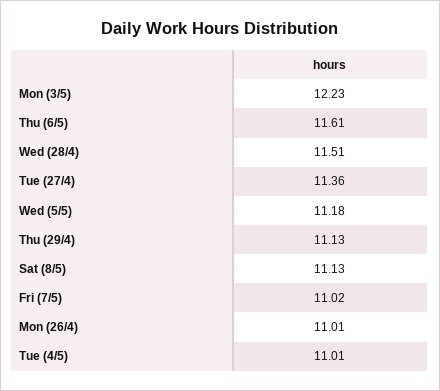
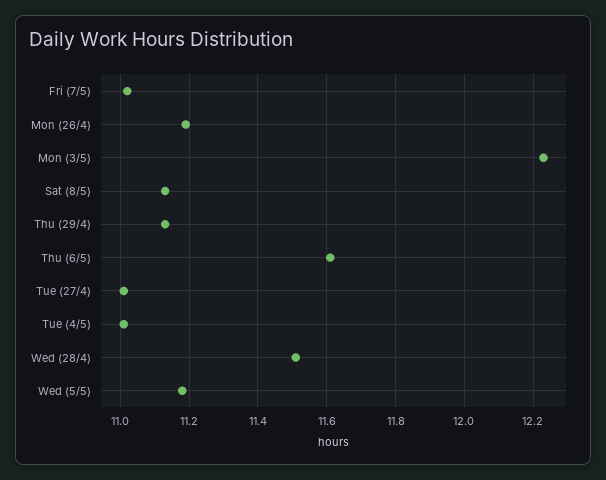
  {
    "Mon (3/5)": 12.23,
    "Thu (6/5)": 11.61,
    "Wed (28/4)": 11.51,
-   "Tue (27/4)": 11.36,
+   "Tue (27/4)": 11,
    "Wed (5/5)": 11.18,
    "Thu (29/4)": 11.13,
    "Sat (8/5)": 11.13,
    "Fri (7/5)": 11.02,
-   "Mon (26/4)": 11.01,
+   "Mon (26/4)": 11.2,
    "Tue (4/5)": 11.01
  }

